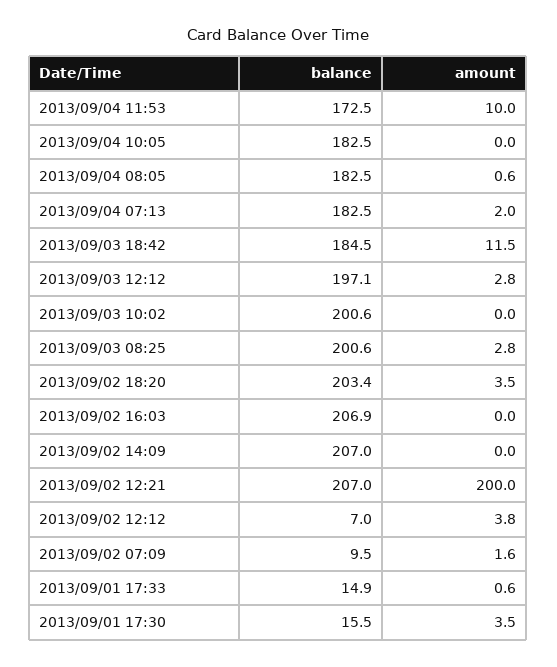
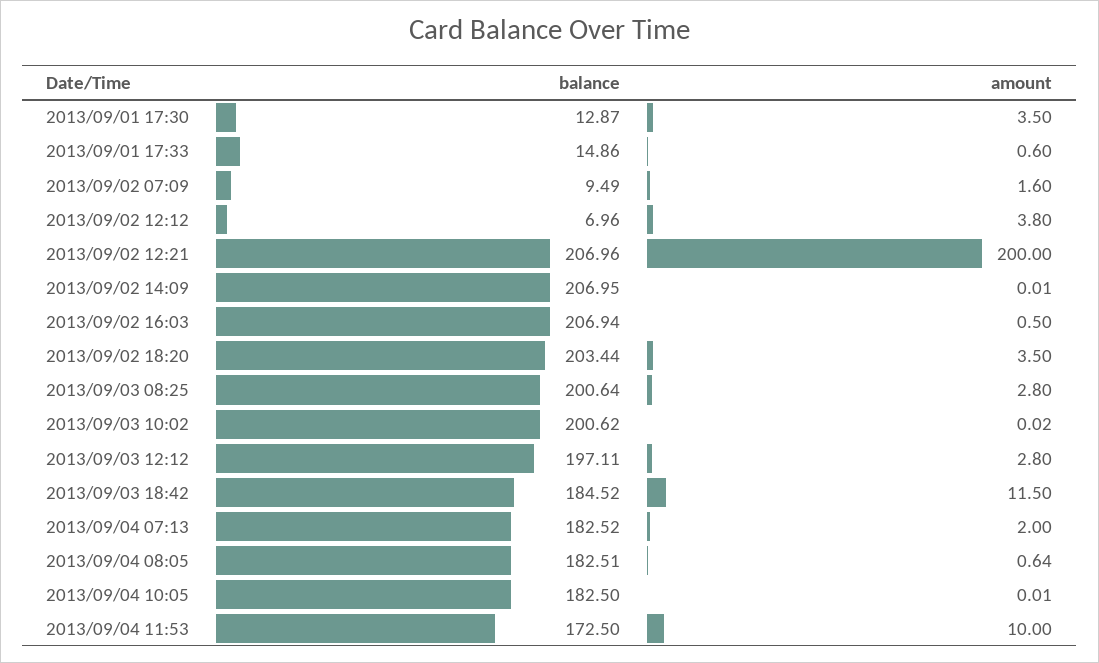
  {
    "balance": {
      "2013/09/04 11:53": 172.5,
      "2013/09/04 10:05": 182.5,
      "2013/09/04 08:05": 182.51,
      "2013/09/04 07:13": 182.52,
      "2013/09/03 18:42": 184.52,
      "2013/09/03 12:12": 197.11,
      "2013/09/03 10:02": 200.62,
      "2013/09/03 08:25": 200.64,
      "2013/09/02 18:20": 203.44,
      "2013/09/02 16:03": 206.94,
      "2013/09/02 14:09": 206.95,
      "2013/09/02 12:21": 206.96,
      "2013/09/02 12:12": 6.96,
      "2013/09/02 07:09": 9.49,
      "2013/09/01 17:33": 14.86,
-     "2013/09/01 17:30": 15.5
+     "2013/09/01 17:30": 12.87
    },
    "amount": {
      "2013/09/04 11:53": 10,
      "2013/09/04 10:05": 0.01,
      "2013/09/04 08:05": 0.64,
      "2013/09/04 07:13": 2,
      "2013/09/03 18:42": 11.5,
      "2013/09/03 12:12": 2.8,
      "2013/09/03 10:02": 0.02,
      "2013/09/03 08:25": 2.8,
      "2013/09/02 18:20": 3.5,
-     "2013/09/02 16:03": 0,
+     "2013/09/02 16:03": 0.5,
      "2013/09/02 14:09": 0.01,
      "2013/09/02 12:21": 200,
      "2013/09/02 12:12": 3.8,
      "2013/09/02 07:09": 1.6,
      "2013/09/01 17:33": 0.6,
      "2013/09/01 17:30": 3.5
    }
  }

